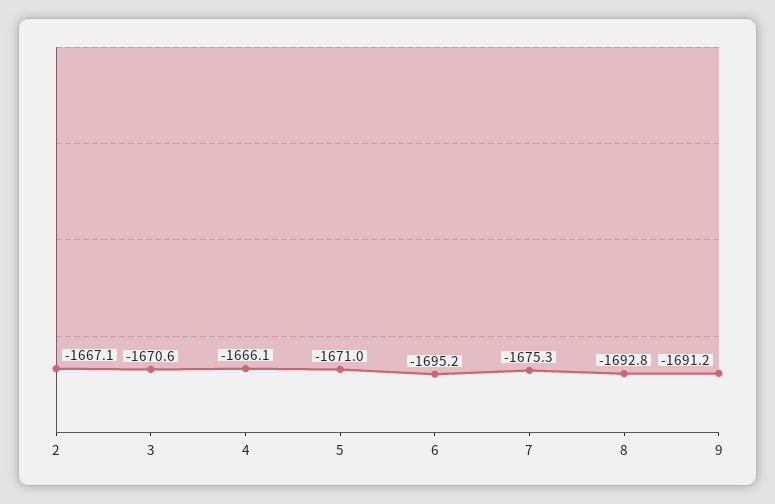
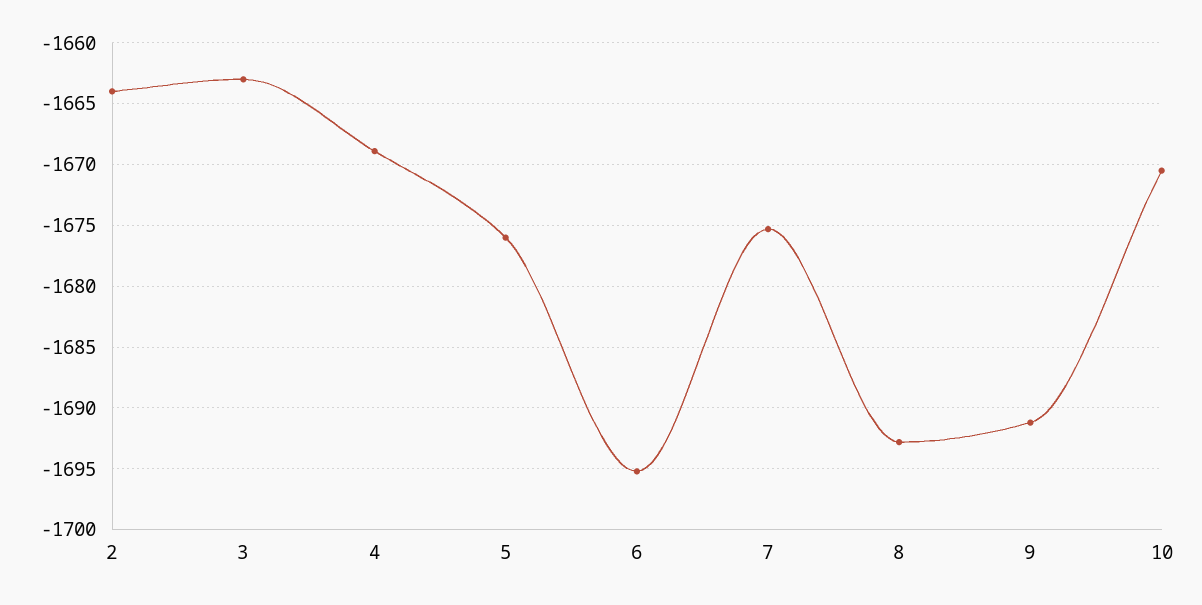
  {
-   "2": -1667.1,
+   "2": -1664,
-   "3": -1670.6,
+   "3": -1663,
-   "4": -1666.1,
+   "4": -1669,
-   "5": -1671,
+   "5": -1676,
    "6": -1695.2,
    "7": -1675.3,
    "8": -1692.8,
-   "9": -1691.2
+   "9": -1691.2,
+   "10": -1670.5
  }

